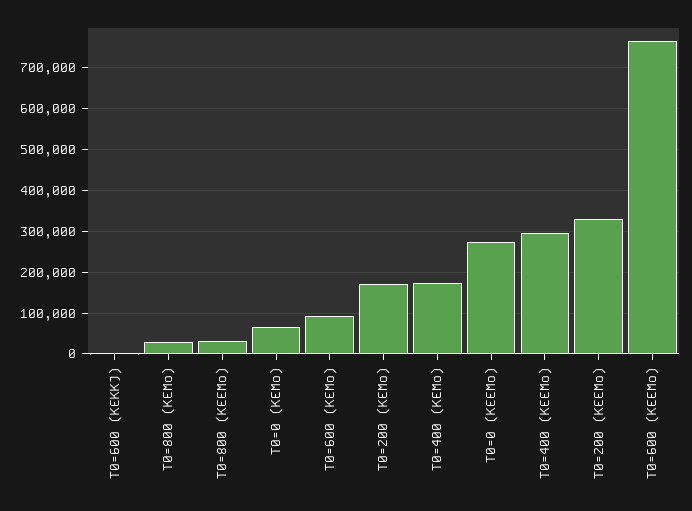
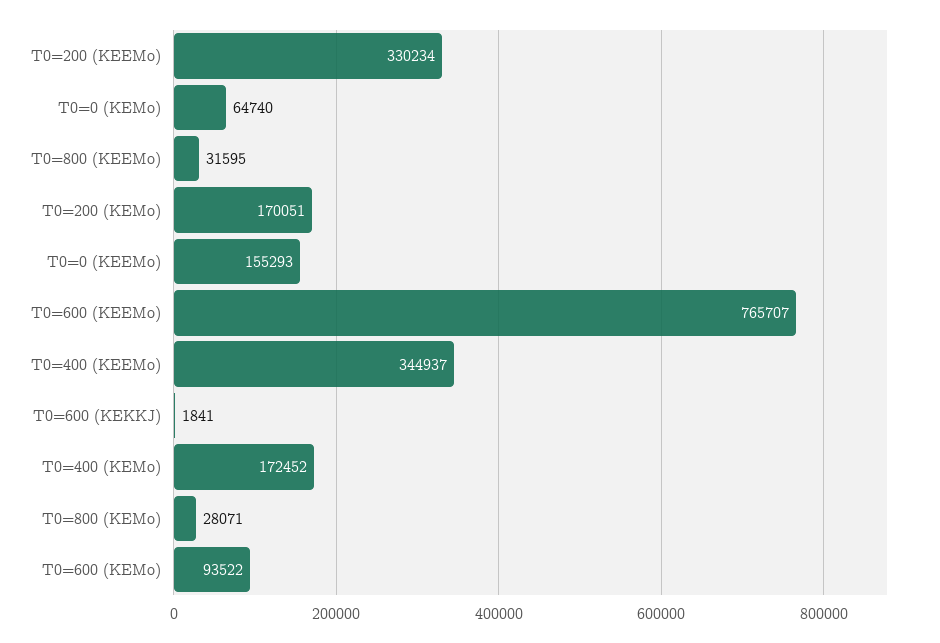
  {
    "T0=600 (KEKKJ)": 1841,
    "T0=800 (KEMo)": 28071,
    "T0=800 (KEEMo)": 31595,
    "T0=0 (KEMo)": 64740,
    "T0=600 (KEMo)": 93522,
    "T0=200 (KEMo)": 170051,
    "T0=400 (KEMo)": 172452,
-   "T0=0 (KEEMo)": 280000,
+   "T0=0 (KEEMo)": 155293,
-   "T0=400 (KEEMo)": 300000,
+   "T0=400 (KEEMo)": 344937,
    "T0=200 (KEEMo)": 330234,
    "T0=600 (KEEMo)": 765707
  }

